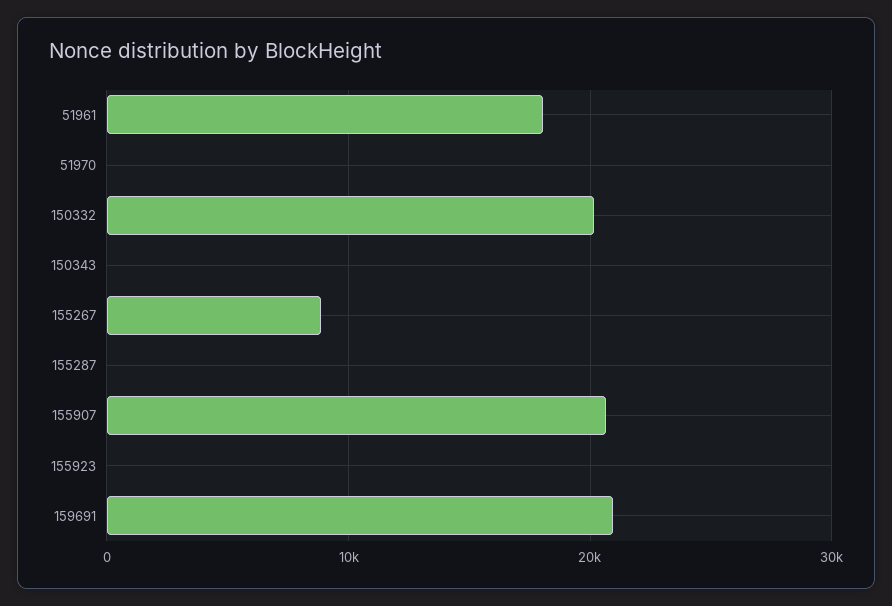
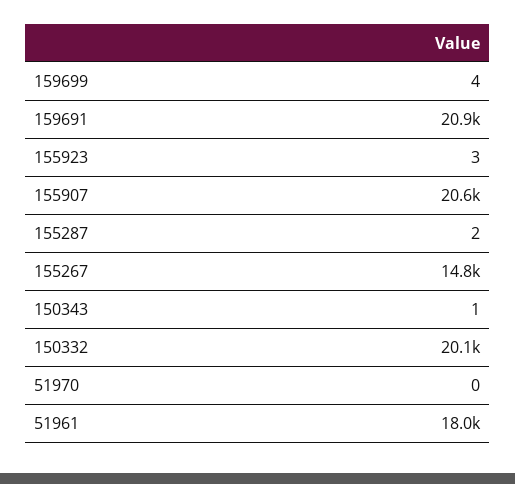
  {
    "51961": 18000,
    "51970": 0,
    "150332": 20100,
    "150343": 1,
-   "155267": 9000,
+   "155267": 14800,
    "155287": 2,
    "155907": 20600,
    "155923": 3,
-   "159691": 20900
+   "159691": 20900,
+   "159699": 4
  }

